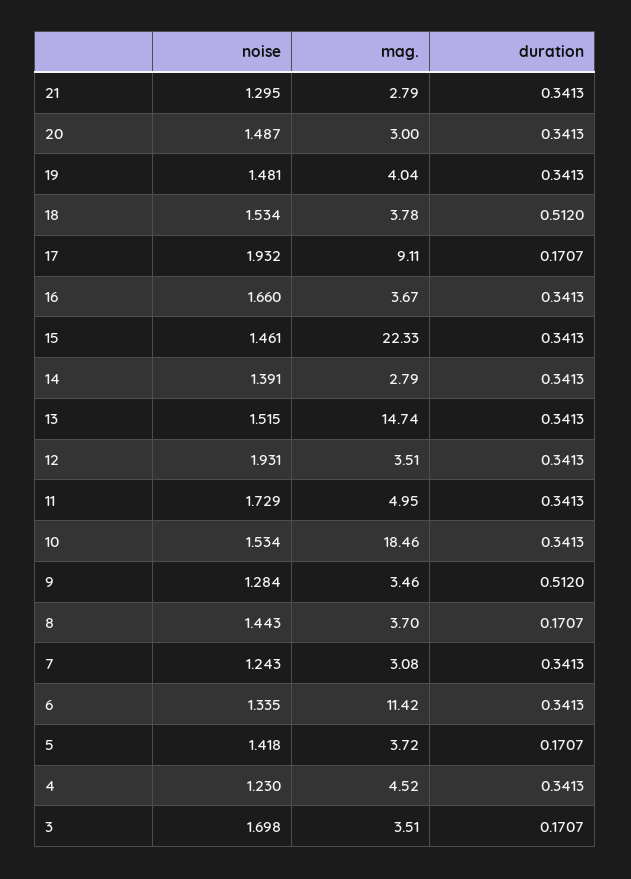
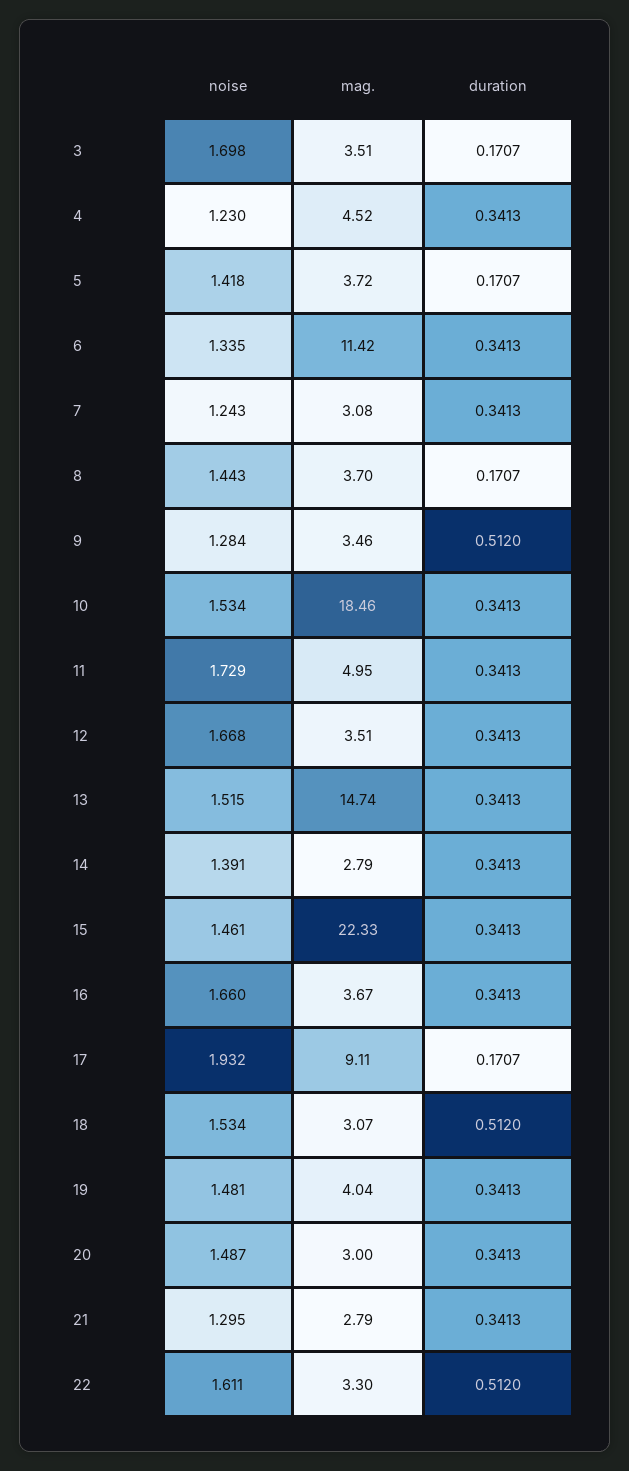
  {
    "noise": {
      "21": 1.295,
      "20": 1.487,
      "19": 1.481,
      "18": 1.534,
      "17": 1.932,
      "16": 1.66,
      "15": 1.461,
      "14": 1.391,
      "13": 1.515,
-     "12": 1.931,
+     "12": 1.668,
      "11": 1.729,
      "10": 1.534,
      "9": 1.284,
      "8": 1.443,
      "7": 1.243,
      "6": 1.335,
      "5": 1.418,
      "4": 1.23,
-     "3": 1.698
+     "3": 1.698,
+     "22": 1.611
    },
    "mag.": {
      "21": 2.79,
      "20": 3,
      "19": 4.04,
-     "18": 3.78,
+     "18": 3.07,
      "17": 9.11,
      "16": 3.67,
      "15": 22.33,
      "14": 2.79,
      "13": 14.74,
      "12": 3.51,
      "11": 4.95,
      "10": 18.46,
      "9": 3.46,
      "8": 3.7,
      "7": 3.08,
      "6": 11.42,
      "5": 3.72,
      "4": 4.52,
-     "3": 3.51
+     "3": 3.51,
+     "22": 3.3
    },
    "duration": {
      "21": 0.3413,
      "20": 0.3413,
      "19": 0.3413,
      "18": 0.512,
      "17": 0.1707,
      "16": 0.3413,
      "15": 0.3413,
      "14": 0.3413,
      "13": 0.3413,
      "12": 0.3413,
      "11": 0.3413,
      "10": 0.3413,
      "9": 0.512,
      "8": 0.1707,
      "7": 0.3413,
      "6": 0.3413,
      "5": 0.1707,
      "4": 0.3413,
-     "3": 0.1707
+     "3": 0.1707,
+     "22": 0.512
    }
  }

